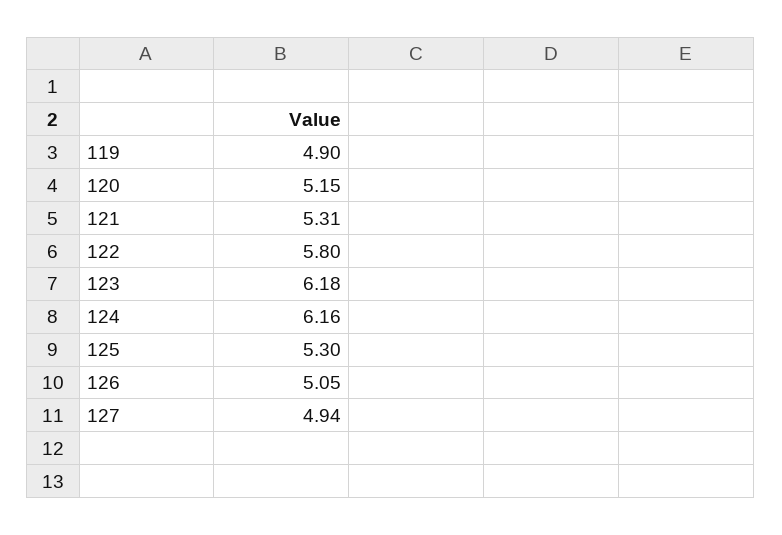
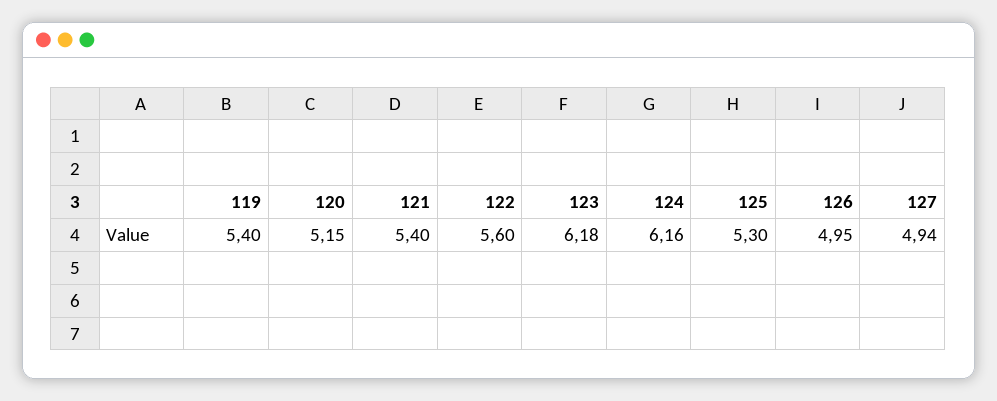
  {
-   "119": 4.9,
+   "119": 5.4,
    "120": 5.15,
-   "121": 5.31,
+   "121": 5.4,
-   "122": 5.8,
+   "122": 5.6,
    "123": 6.18,
    "124": 6.16,
    "125": 5.3,
-   "126": 5.05,
+   "126": 4.95,
    "127": 4.94
  }

